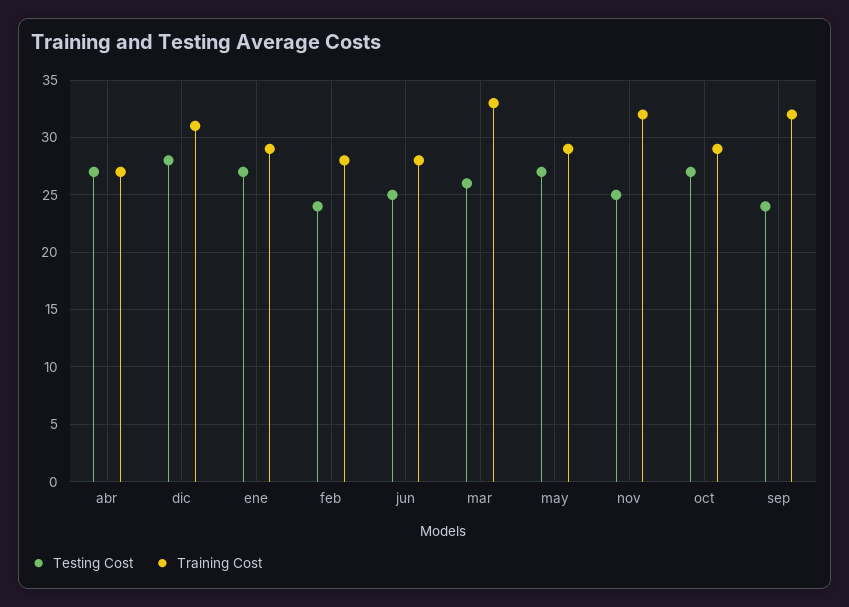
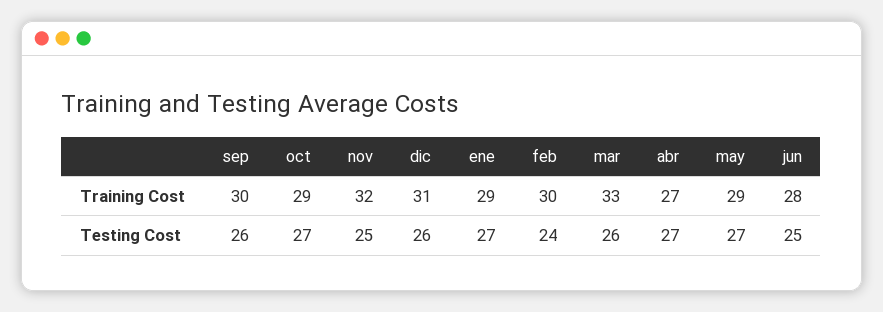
  {
    "Testing Cost": {
      "abr": 27,
-     "dic": 28,
+     "dic": 26,
      "ene": 27,
      "feb": 24,
      "jun": 25,
      "mar": 26,
      "may": 27,
      "nov": 25,
      "oct": 27,
-     "sep": 24
+     "sep": 26
    },
    "Training Cost": {
      "abr": 27,
      "dic": 31,
      "ene": 29,
-     "feb": 28,
+     "feb": 30,
      "jun": 28,
      "mar": 33,
      "may": 29,
      "nov": 32,
      "oct": 29,
-     "sep": 32
+     "sep": 30
    }
  }

